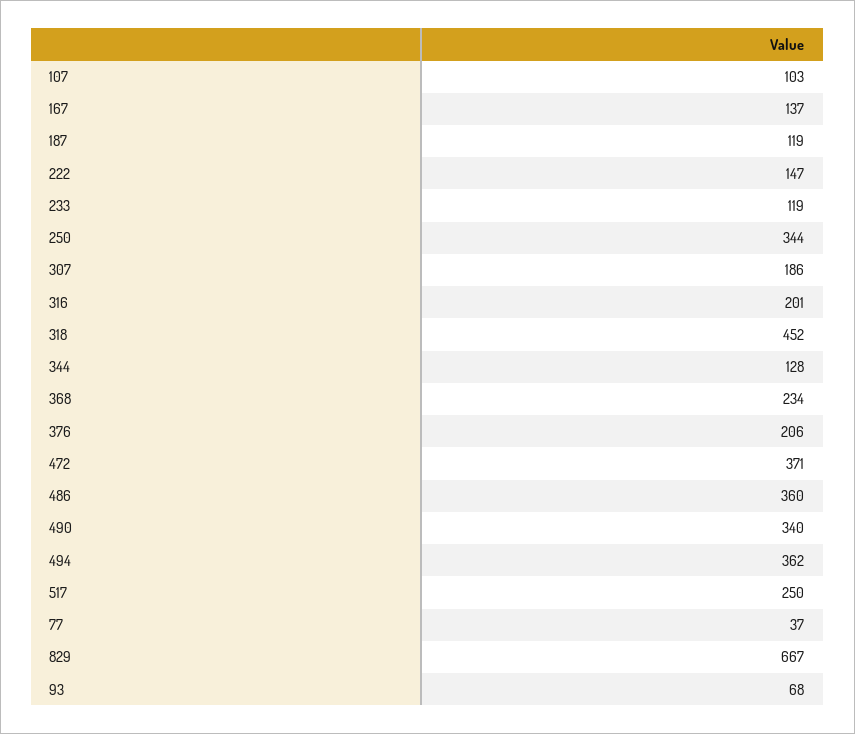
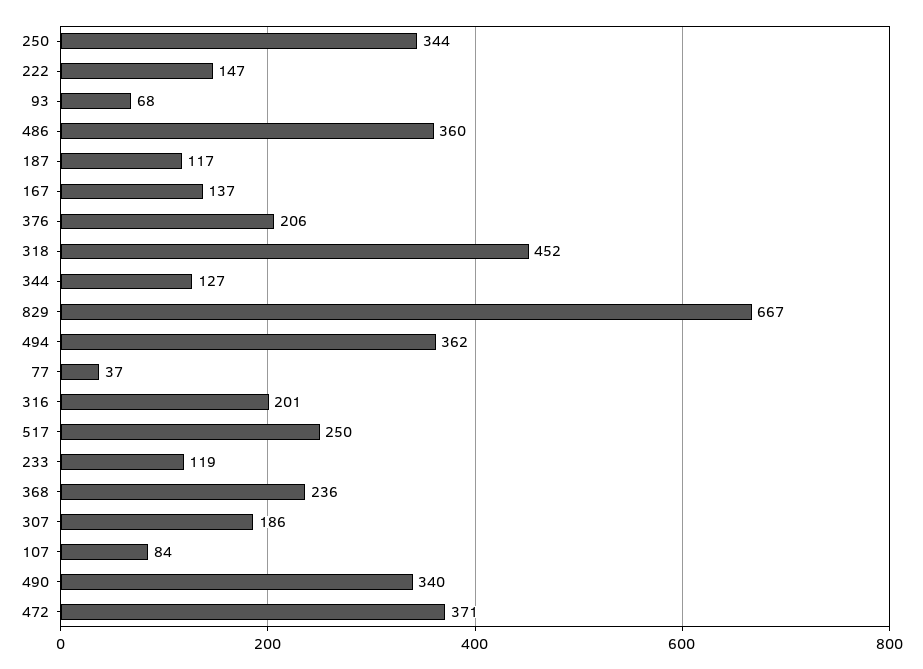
  {
-   "107": 103,
+   "107": 84,
    "167": 137,
-   "187": 119,
+   "187": 117,
    "222": 147,
    "233": 119,
    "250": 344,
    "307": 186,
    "316": 201,
    "318": 452,
-   "344": 128,
+   "344": 127,
-   "368": 234,
+   "368": 236,
    "376": 206,
    "472": 371,
    "486": 360,
    "490": 340,
    "494": 362,
    "517": 250,
    "77": 37,
    "829": 667,
    "93": 68
  }

